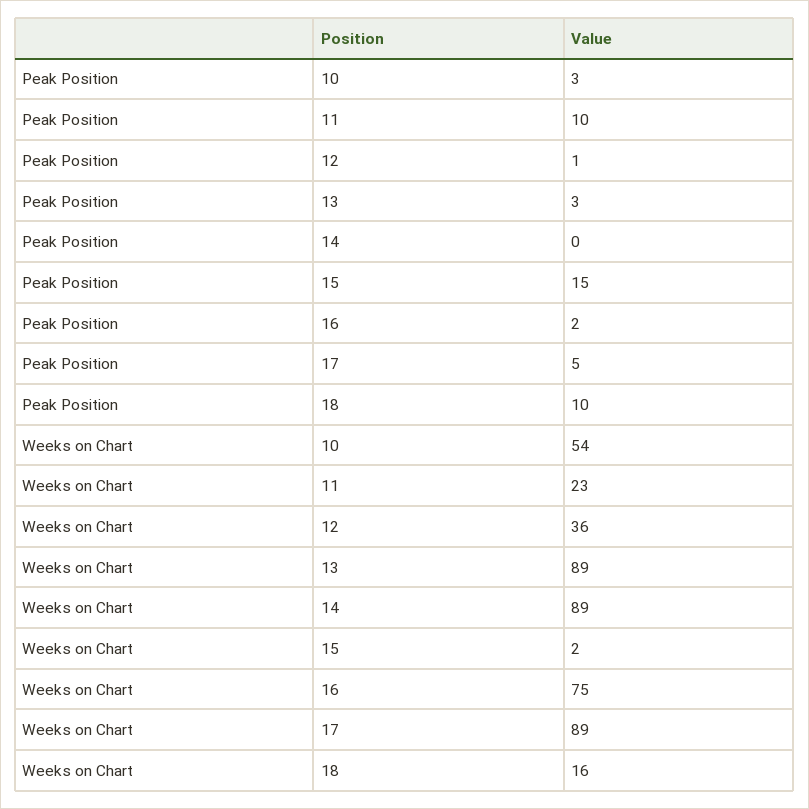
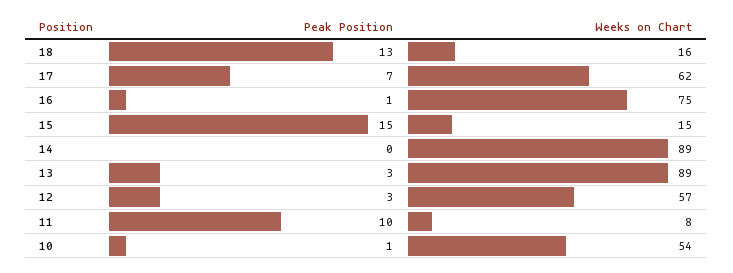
  {
    "Peak Position": {
-     "10": 3,
+     "10": 1,
      "11": 10,
-     "12": 1,
+     "12": 3,
      "13": 3,
      "14": 0,
      "15": 15,
-     "16": 2,
+     "16": 1,
-     "17": 5,
+     "17": 7,
-     "18": 10
+     "18": 13
    },
    "Weeks on Chart": {
      "10": 54,
-     "11": 23,
+     "11": 8,
-     "12": 36,
+     "12": 57,
      "13": 89,
      "14": 89,
-     "15": 2,
+     "15": 15,
      "16": 75,
-     "17": 89,
+     "17": 62,
      "18": 16
    }
  }

